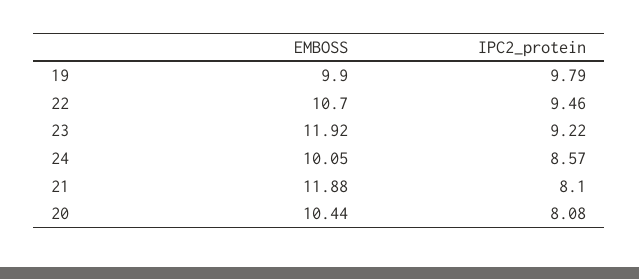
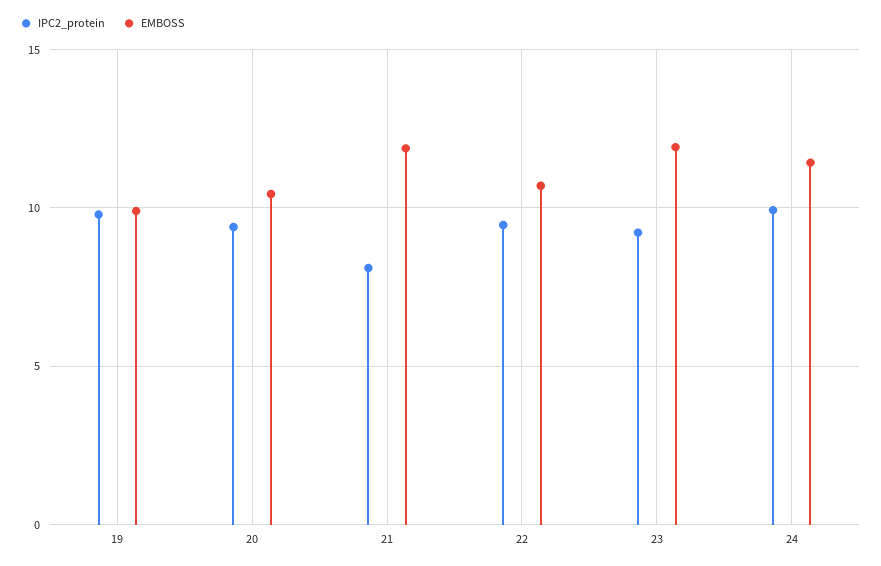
  {
    "EMBOSS": {
      "19": 9.9,
      "22": 10.7,
      "23": 11.92,
-     "24": 10.05,
+     "24": 11.5,
      "21": 11.88,
      "20": 10.44
    },
    "IPC2_protein": {
      "19": 9.79,
      "22": 9.46,
      "23": 9.22,
-     "24": 8.57,
+     "24": 10,
      "21": 8.1,
-     "20": 8.08
+     "20": 9.5
    }
  }

